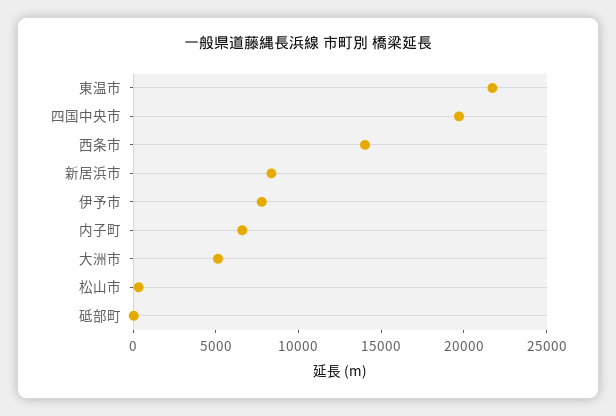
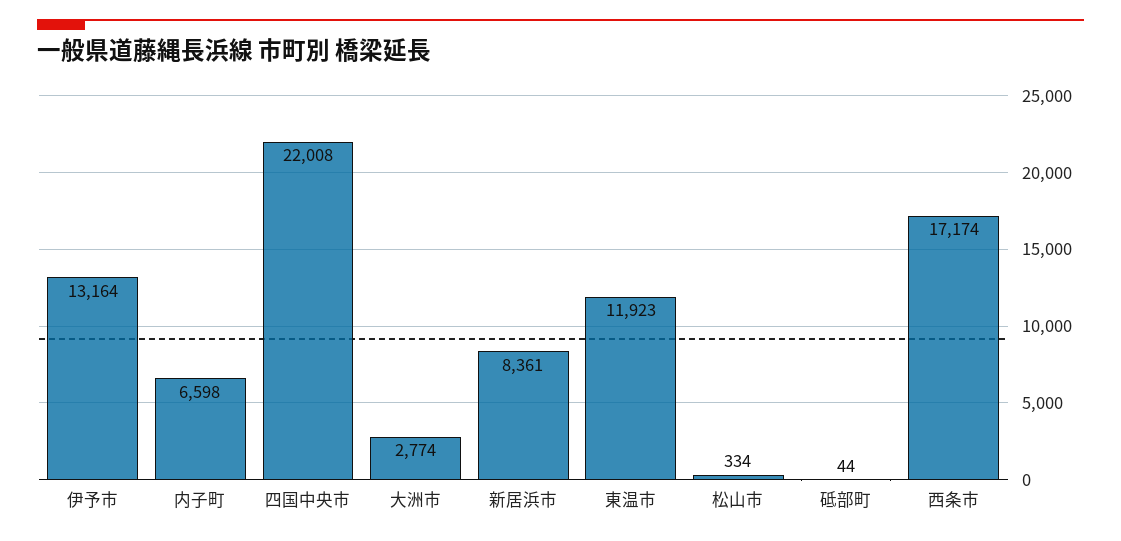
  {
-   "東温市": 22000,
+   "東温市": 11923,
-   "四国中央市": 20000,
+   "四国中央市": 22008,
-   "西条市": 14000,
+   "西条市": 17174,
    "新居浜市": 8361,
-   "伊予市": 8000,
+   "伊予市": 13164,
    "内子町": 6598,
-   "大洲市": 5000,
+   "大洲市": 2774,
    "松山市": 334,
    "砥部町": 44
  }

